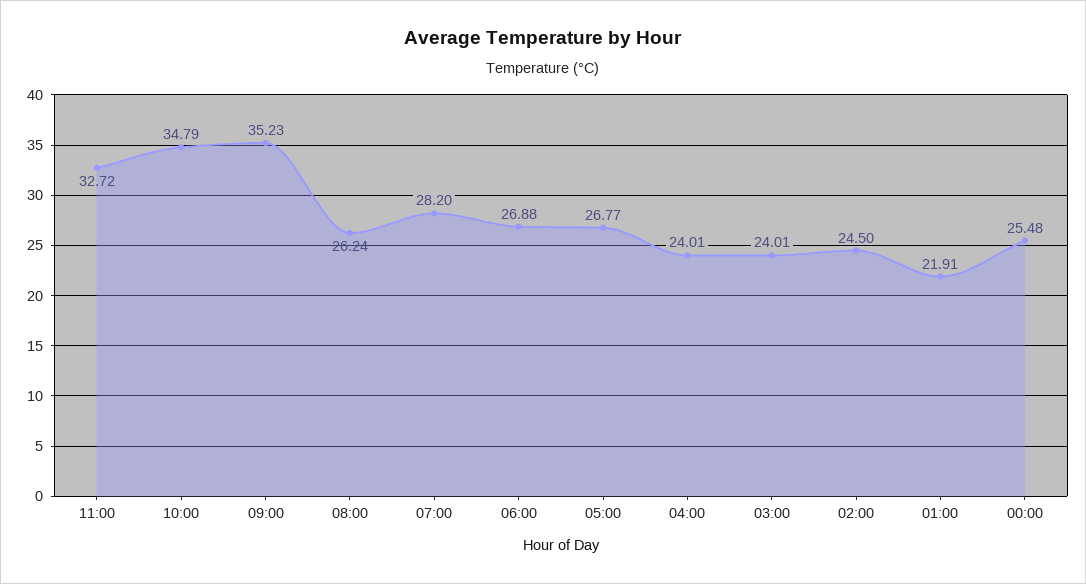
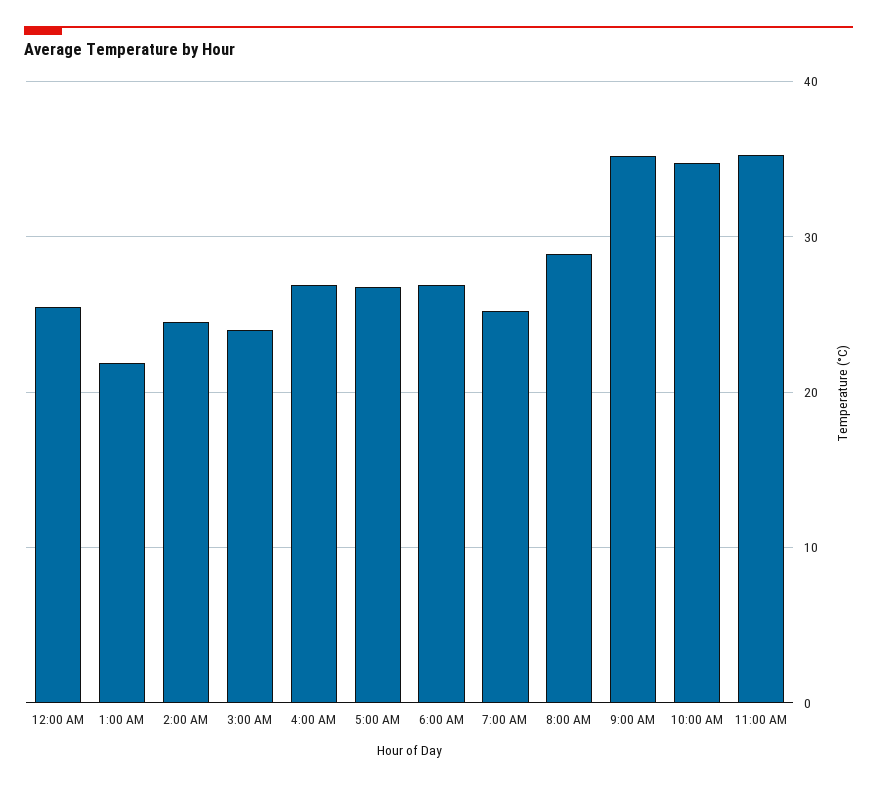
  {
-   "11:00": 32.72,
+   "11:00": 35,
    "10:00": 34.79,
    "09:00": 35.23,
-   "08:00": 26.24,
+   "08:00": 29,
-   "07:00": 28.2,
+   "07:00": 25,
    "06:00": 26.88,
    "05:00": 26.77,
-   "04:00": 24.01,
+   "04:00": 27,
    "03:00": 24.01,
    "02:00": 24.5,
    "01:00": 21.91,
    "00:00": 25.48
  }

